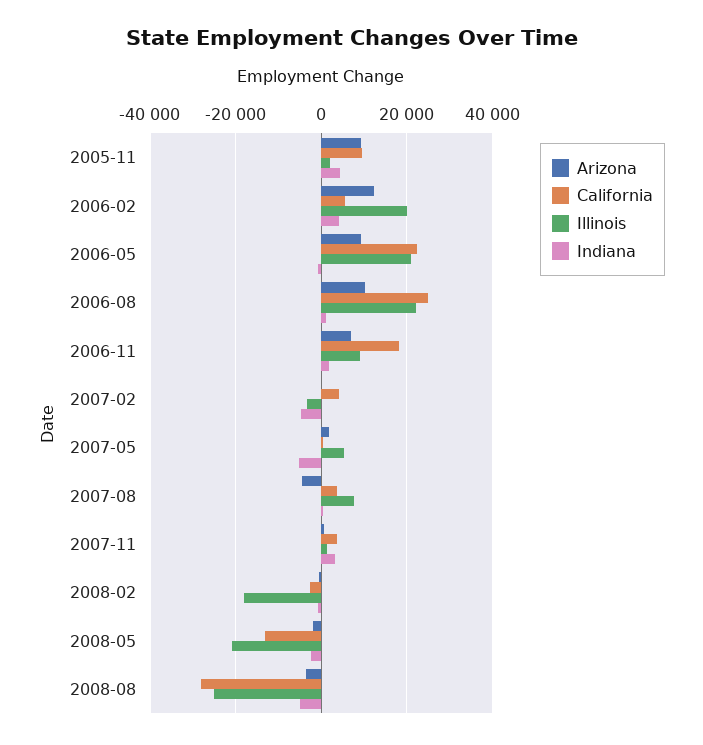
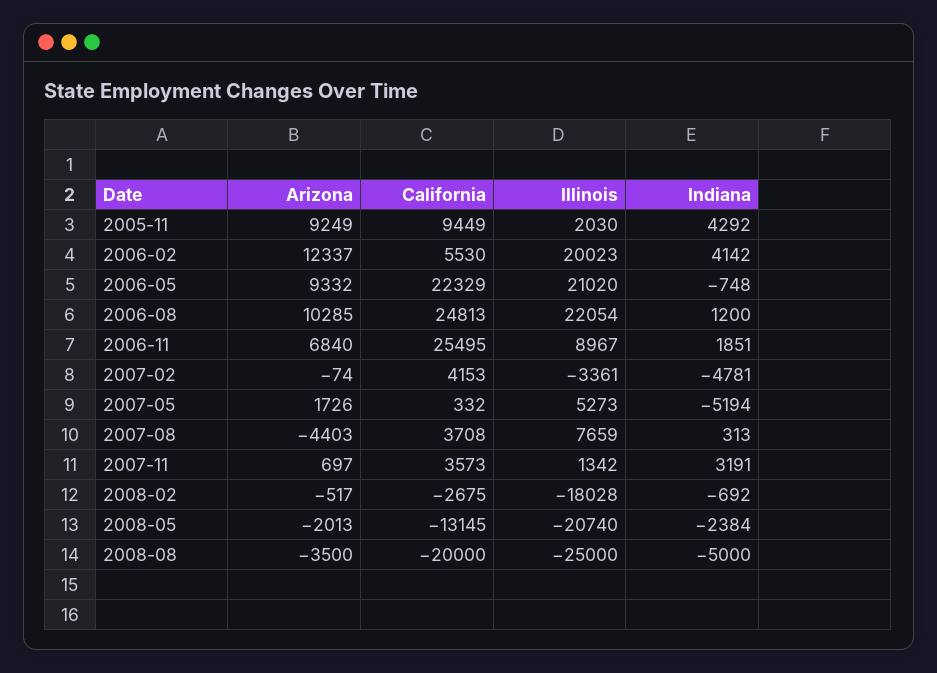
  {
    "Arizona": {
      "2005-11": 9249,
      "2006-02": 12337,
      "2006-05": 9332,
      "2006-08": 10285,
      "2006-11": 6840,
      "2007-02": -74,
      "2007-05": 1726,
      "2007-08": -4403,
      "2007-11": 697,
      "2008-02": -517,
      "2008-05": -2013,
      "2008-08": -3500
    },
    "California": {
      "2005-11": 9449,
      "2006-02": 5530,
      "2006-05": 22329,
      "2006-08": 24813,
-     "2006-11": 18000,
+     "2006-11": 25495,
      "2007-02": 4153,
      "2007-05": 332,
      "2007-08": 3708,
      "2007-11": 3573,
      "2008-02": -2675,
      "2008-05": -13145,
-     "2008-08": -28000
+     "2008-08": -20000
    },
    "Illinois": {
      "2005-11": 2030,
      "2006-02": 20023,
      "2006-05": 21020,
      "2006-08": 22054,
      "2006-11": 8967,
      "2007-02": -3361,
      "2007-05": 5273,
      "2007-08": 7659,
      "2007-11": 1342,
      "2008-02": -18028,
      "2008-05": -20740,
      "2008-08": -25000
    },
    "Indiana": {
      "2005-11": 4292,
      "2006-02": 4142,
      "2006-05": -748,
      "2006-08": 1200,
      "2006-11": 1851,
      "2007-02": -4781,
      "2007-05": -5194,
      "2007-08": 313,
      "2007-11": 3191,
      "2008-02": -692,
      "2008-05": -2384,
      "2008-08": -5000
    }
  }

